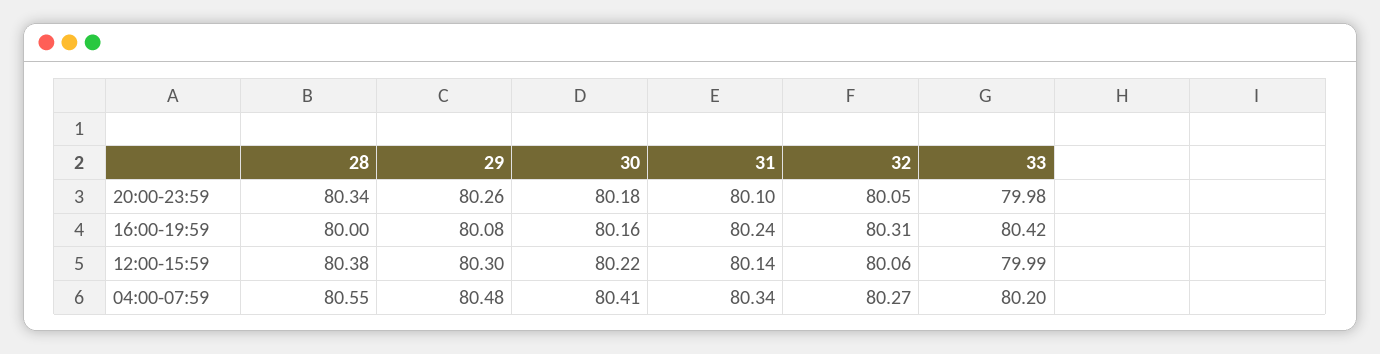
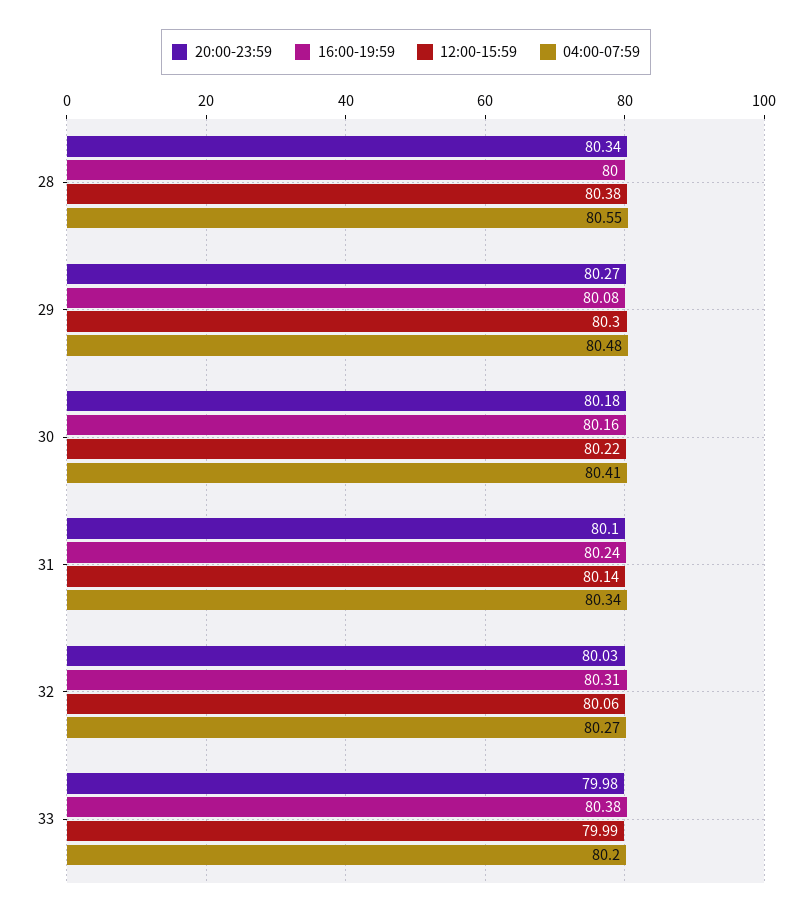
  {
    "20:00-23:59": {
      "28": 80.34,
-     "29": 80.26,
+     "29": 80.27,
      "30": 80.18,
      "31": 80.1,
-     "32": 80.05,
+     "32": 80.03,
      "33": 79.98
    },
    "16:00-19:59": {
      "28": 80,
      "29": 80.08,
      "30": 80.16,
      "31": 80.24,
      "32": 80.31,
-     "33": 80.42
+     "33": 80.38
    },
    "12:00-15:59": {
      "28": 80.38,
      "29": 80.3,
      "30": 80.22,
      "31": 80.14,
      "32": 80.06,
      "33": 79.99
    },
    "04:00-07:59": {
      "28": 80.55,
      "29": 80.48,
      "30": 80.41,
      "31": 80.34,
      "32": 80.27,
      "33": 80.2
    }
  }

